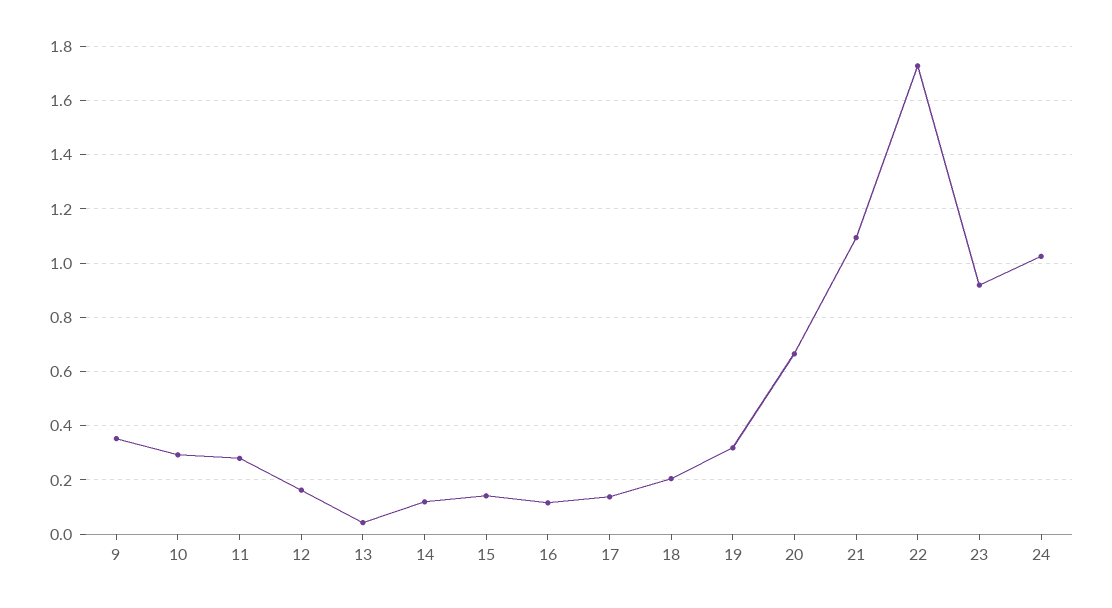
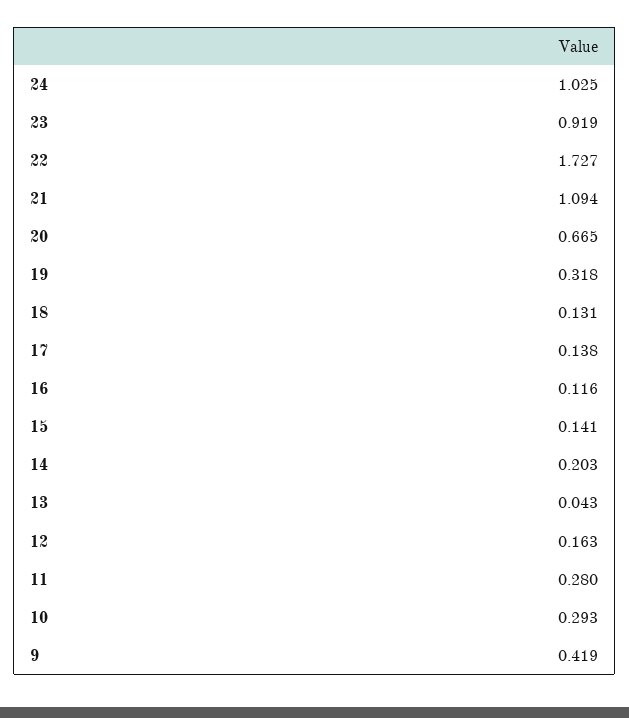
  {
-   "9": 0.35,
+   "9": 0.419,
    "10": 0.293,
    "11": 0.28,
    "12": 0.163,
    "13": 0.043,
-   "14": 0.125,
+   "14": 0.203,
    "15": 0.141,
    "16": 0.116,
    "17": 0.138,
-   "18": 0.2,
+   "18": 0.131,
    "19": 0.318,
    "20": 0.665,
    "21": 1.094,
    "22": 1.727,
    "23": 0.919,
    "24": 1.025
  }

